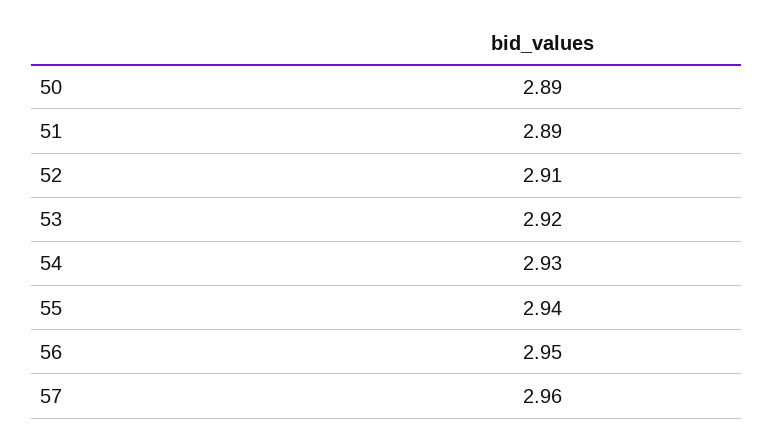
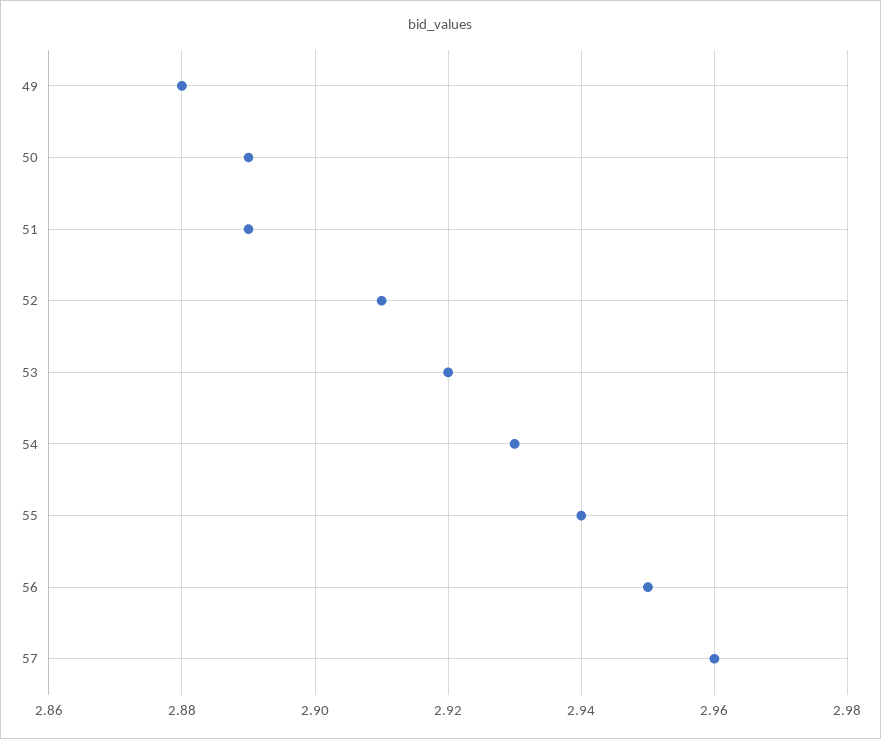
  {
    "50": 2.89,
    "51": 2.89,
    "52": 2.91,
    "53": 2.92,
    "54": 2.93,
    "55": 2.94,
    "56": 2.95,
-   "57": 2.96
+   "57": 2.96,
+   "49": 2.88
  }

